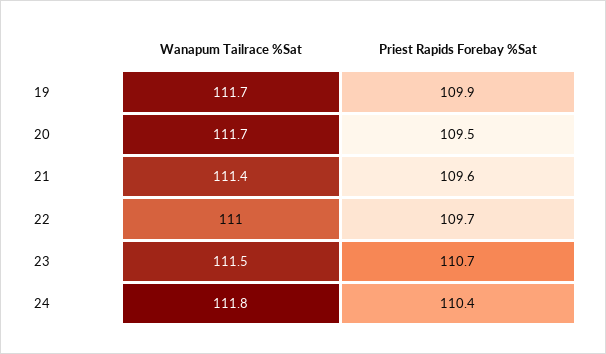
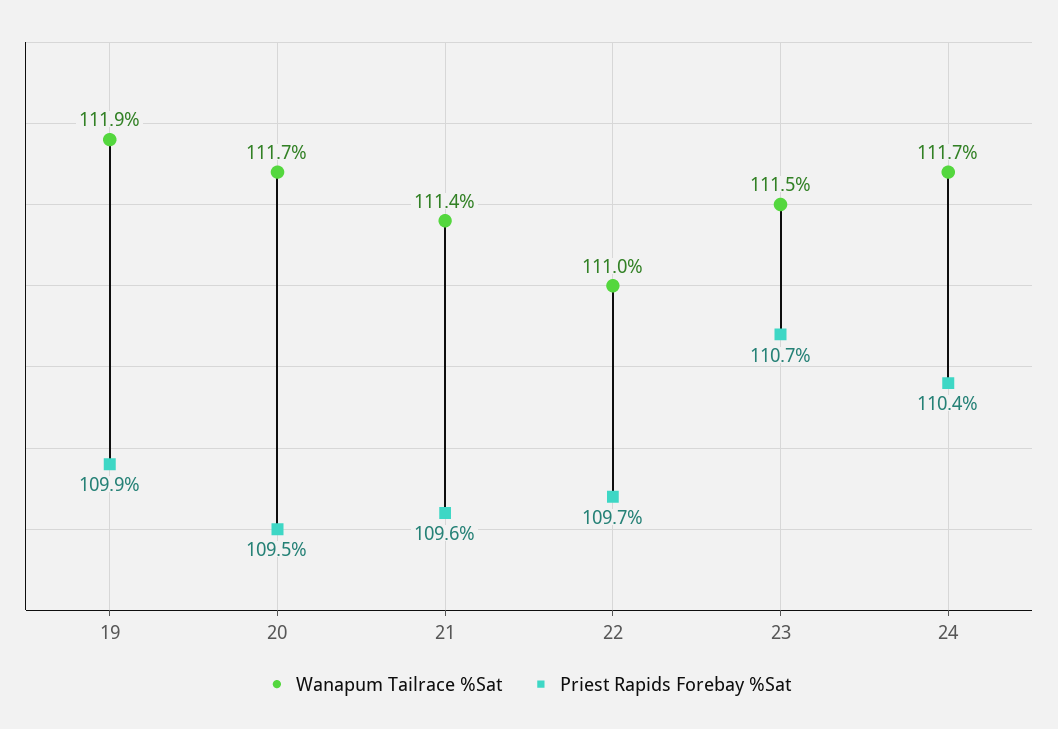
  {
    "Wanapum Tailrace %Sat": {
-     "19": 111.7,
+     "19": 111.9,
      "20": 111.7,
      "21": 111.4,
      "22": 111,
      "23": 111.5,
-     "24": 111.8
+     "24": 111.7
    },
    "Priest Rapids Forebay %Sat": {
      "19": 109.9,
      "20": 109.5,
      "21": 109.6,
      "22": 109.7,
      "23": 110.7,
      "24": 110.4
    }
  }

